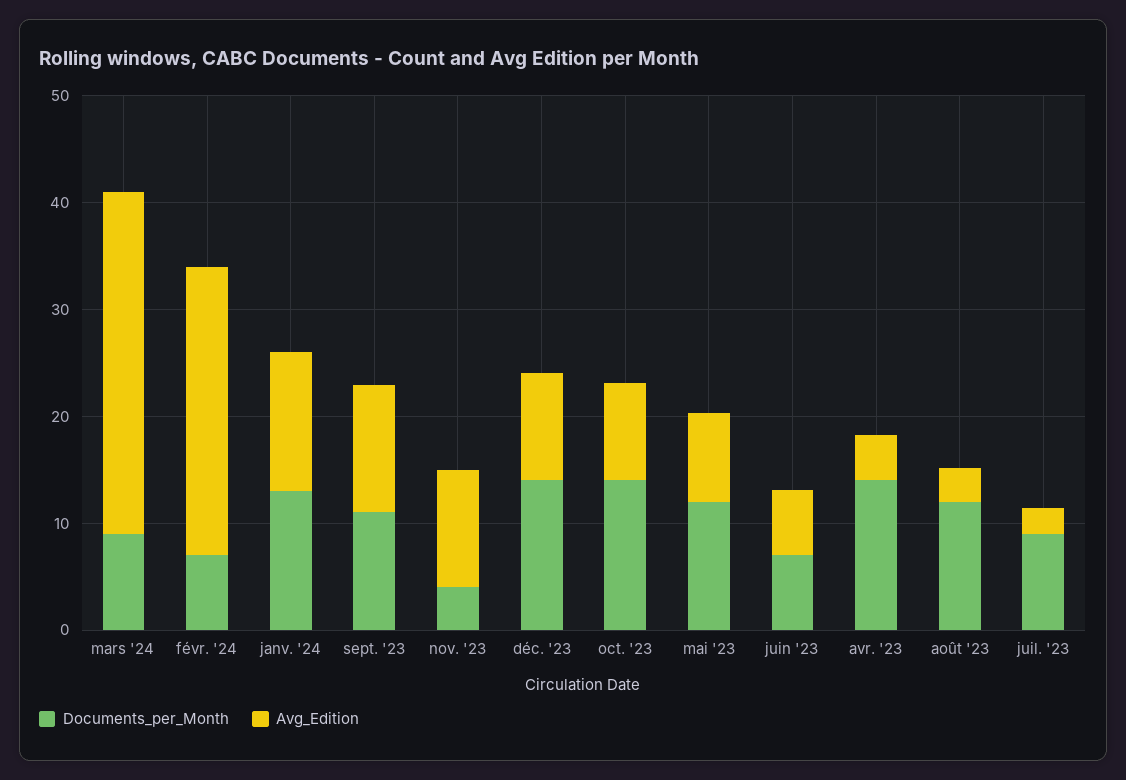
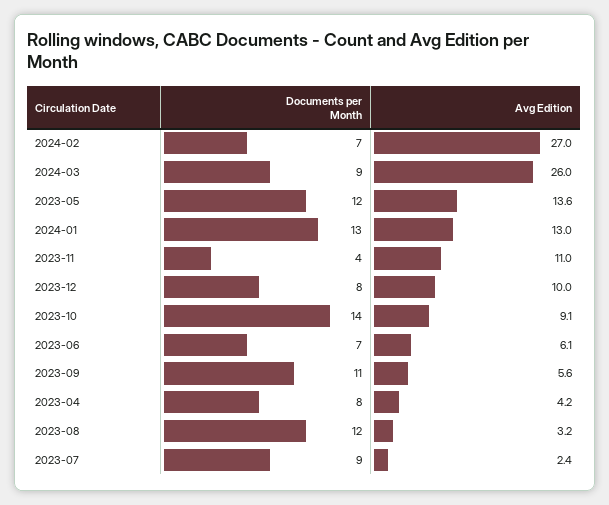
  {
    "Documents_per_Month": {
      "mars '24": 9,
      "févr. '24": 7,
      "janv. '24": 13,
      "sept. '23": 11,
      "nov. '23": 4,
-     "déc. '23": 14,
+     "déc. '23": 8,
      "oct. '23": 14,
      "mai '23": 12,
      "juin '23": 7,
-     "avr. '23": 14,
+     "avr. '23": 8,
      "août '23": 12,
      "juil. '23": 9
    },
    "Avg_Edition": {
-     "mars '24": 32,
+     "mars '24": 26,
      "févr. '24": 27,
      "janv. '24": 13,
-     "sept. '23": 12,
+     "sept. '23": 5.6,
      "nov. '23": 11,
      "déc. '23": 10,
      "oct. '23": 9.1,
-     "mai '23": 8,
+     "mai '23": 13.6,
      "juin '23": 6.1,
      "avr. '23": 4.2,
      "août '23": 3.2,
      "juil. '23": 2.4
    }
  }

